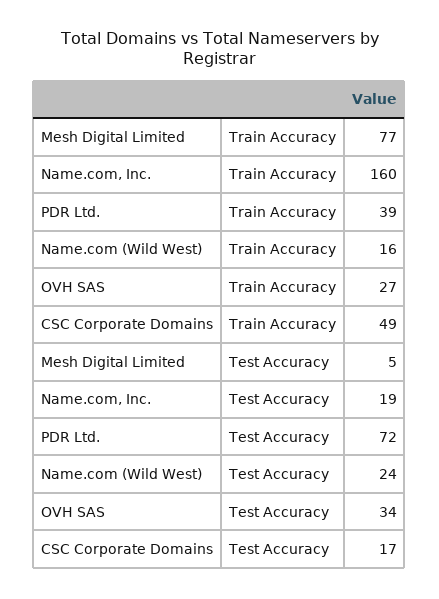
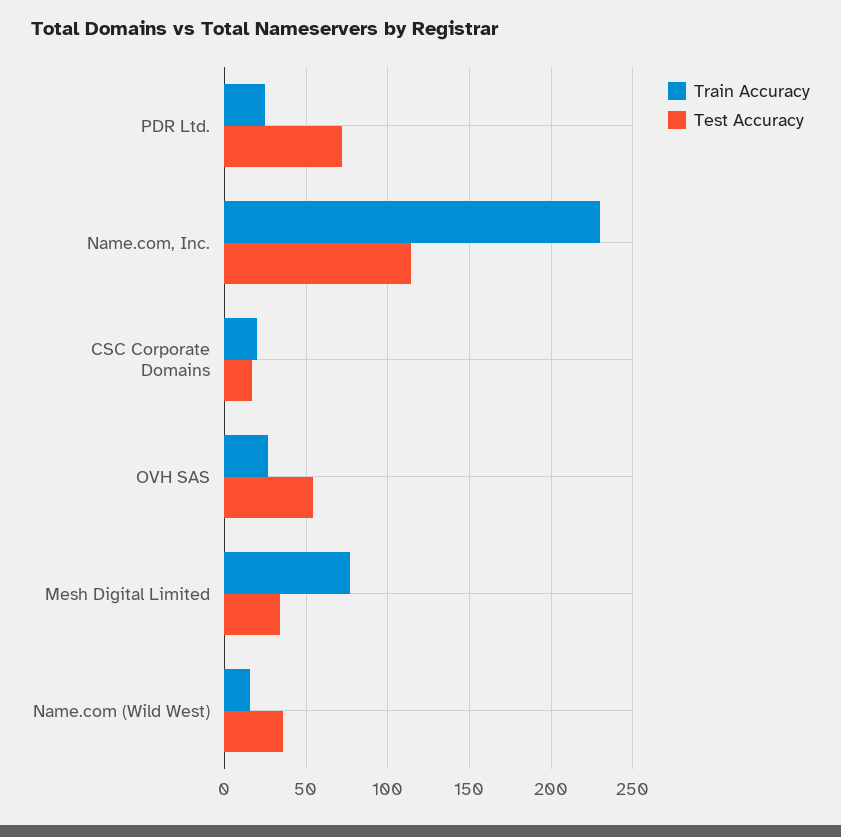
  {
    "Train Accuracy": {
      "Mesh Digital Limited": 77,
-     "Name.com, Inc.": 160,
+     "Name.com, Inc.": 230,
-     "PDR Ltd.": 39,
+     "PDR Ltd.": 25,
      "Name.com (Wild West)": 16,
      "OVH SAS": 27,
-     "CSC Corporate Domains": 49
+     "CSC Corporate Domains": 20
    },
    "Test Accuracy": {
-     "Mesh Digital Limited": 5,
+     "Mesh Digital Limited": 35,
-     "Name.com, Inc.": 19,
+     "Name.com, Inc.": 115,
      "PDR Ltd.": 72,
-     "Name.com (Wild West)": 24,
+     "Name.com (Wild West)": 35,
-     "OVH SAS": 34,
+     "OVH SAS": 55,
      "CSC Corporate Domains": 17
    }
  }

